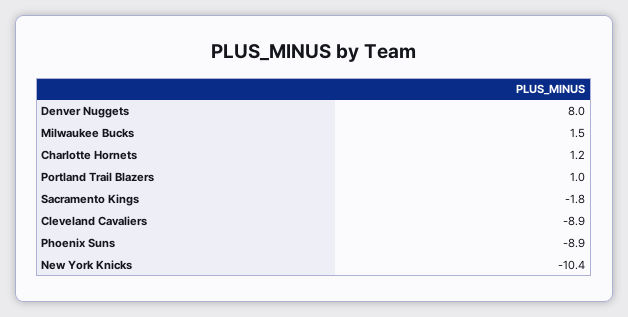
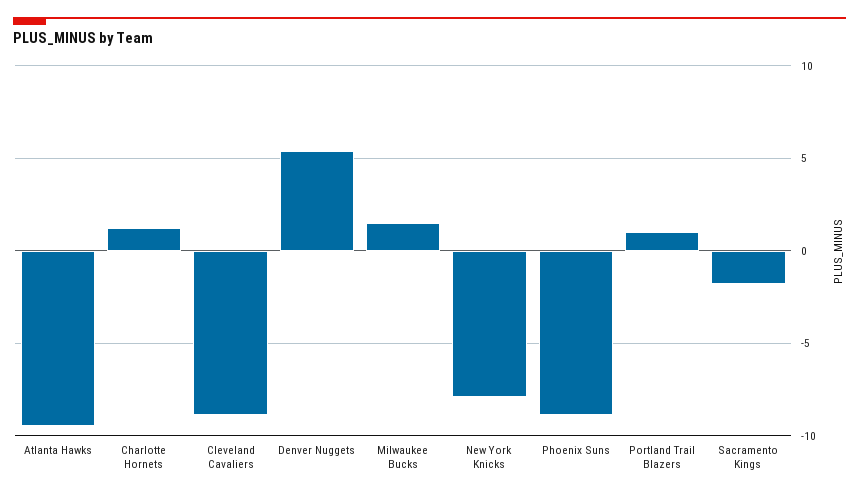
  {
-   "Denver Nuggets": 8,
+   "Denver Nuggets": 5.5,
    "Milwaukee Bucks": 1.5,
    "Charlotte Hornets": 1.2,
    "Portland Trail Blazers": 1,
    "Sacramento Kings": -1.8,
    "Cleveland Cavaliers": -8.9,
    "Phoenix Suns": -8.9,
-   "New York Knicks": -10.4
+   "New York Knicks": -8,
+   "Atlanta Hawks": -9.5
  }

